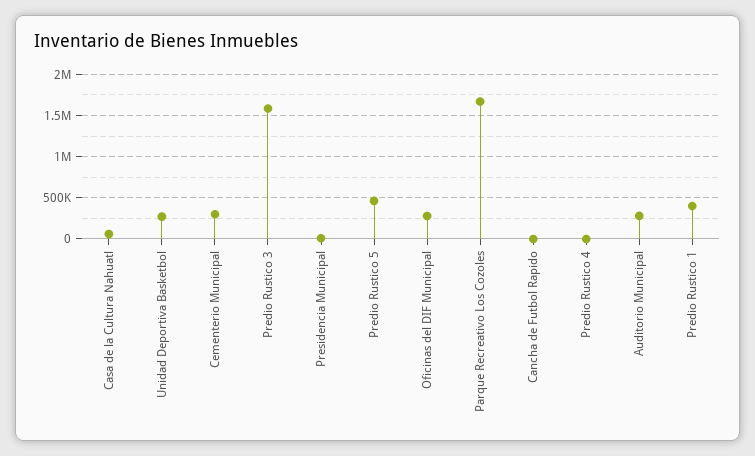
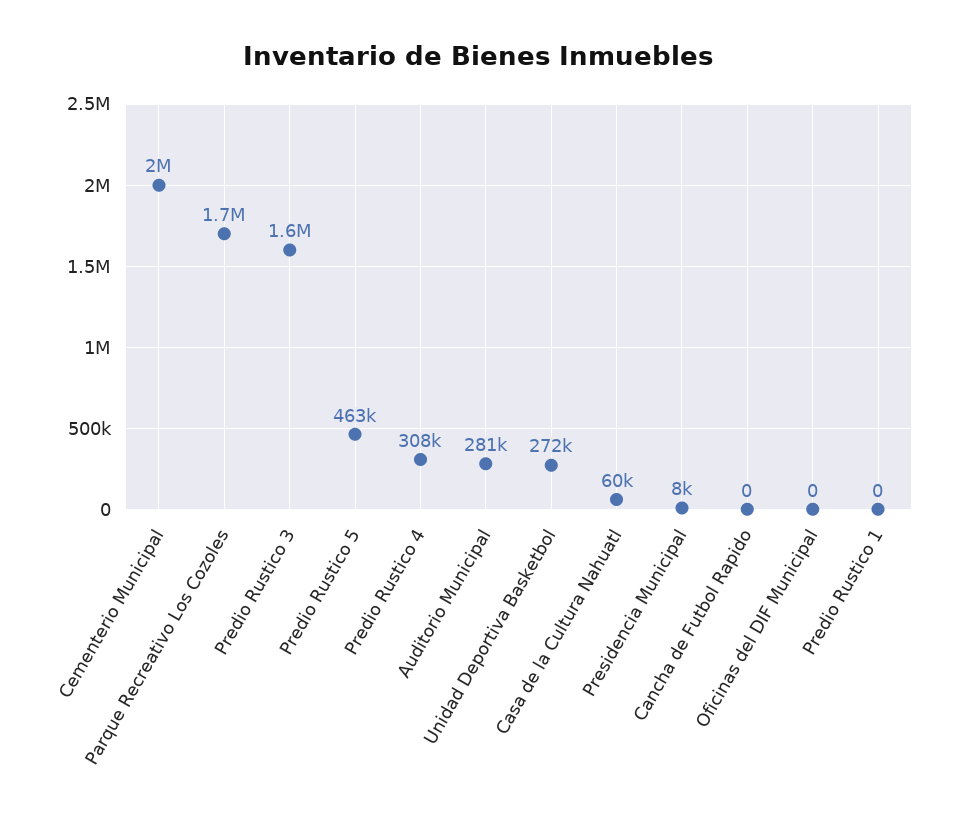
  {
    "Casa de la Cultura Nahuatl": 60000,
    "Unidad Deportiva Basketbol": 272000,
-   "Cementerio Municipal": 300000,
+   "Cementerio Municipal": 2000000,
    "Predio Rustico 3": 1600000,
    "Presidencia Municipal": 8000,
    "Predio Rustico 5": 463000,
-   "Oficinas del DIF Municipal": 300000,
+   "Oficinas del DIF Municipal": 0,
    "Parque Recreativo Los Cozoles": 1700000,
    "Cancha de Futbol Rapido": 0,
-   "Predio Rustico 4": 0,
+   "Predio Rustico 4": 308000,
    "Auditorio Municipal": 281000,
-   "Predio Rustico 1": 400000
+   "Predio Rustico 1": 0
  }

